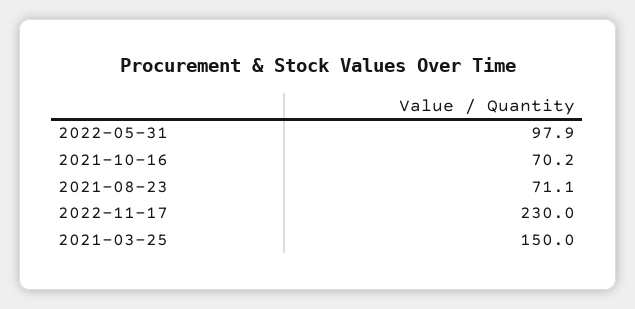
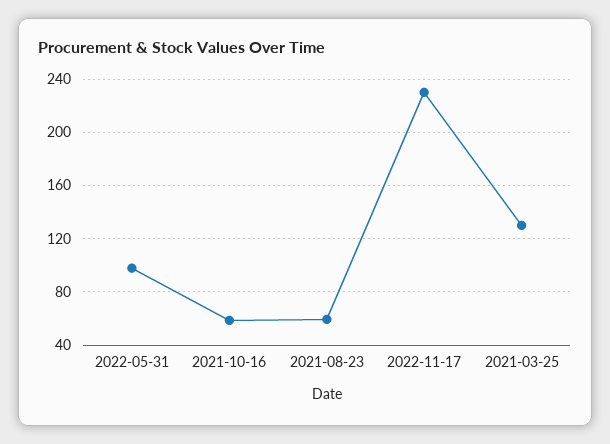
  {
    "2022-05-31": 97.9,
-   "2021-10-16": 70.2,
+   "2021-10-16": 60,
-   "2021-08-23": 71.1,
+   "2021-08-23": 60,
    "2022-11-17": 230,
-   "2021-03-25": 150
+   "2021-03-25": 130
  }

